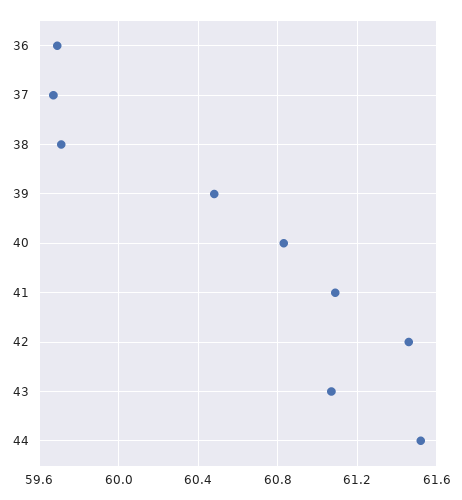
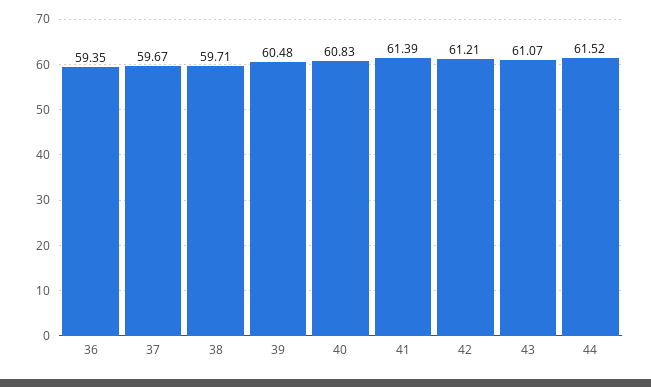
  {
-   "36": 59.7,
+   "36": 59.35,
    "37": 59.67,
    "38": 59.71,
    "39": 60.48,
    "40": 60.83,
-   "41": 61.1,
+   "41": 61.39,
-   "42": 61.45,
+   "42": 61.21,
    "43": 61.07,
    "44": 61.52
  }

